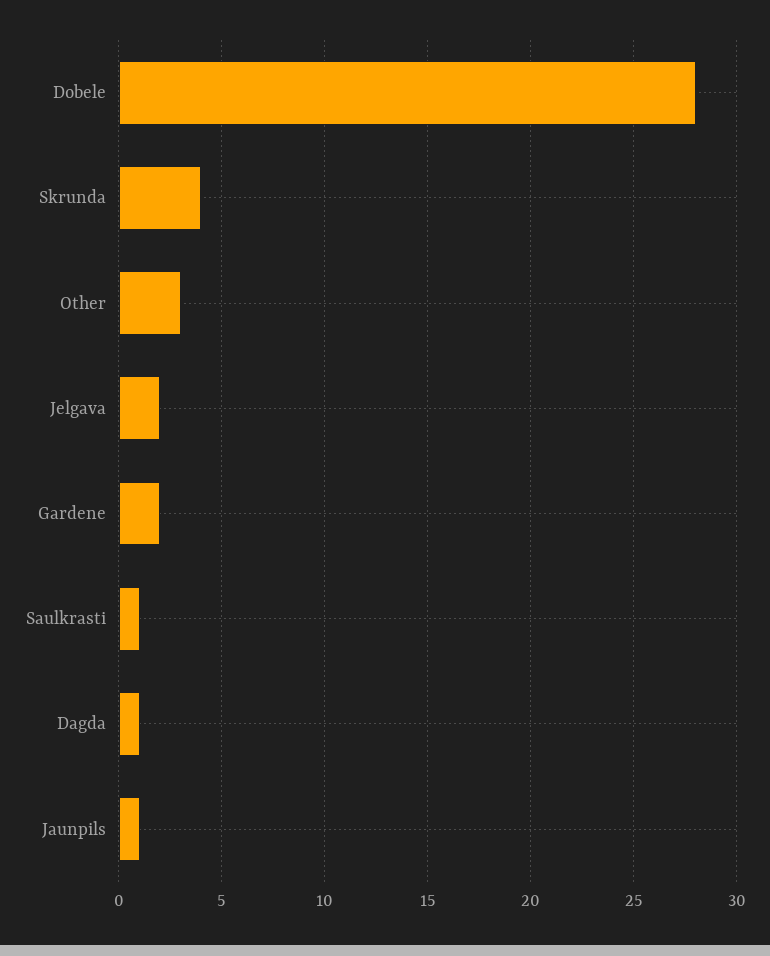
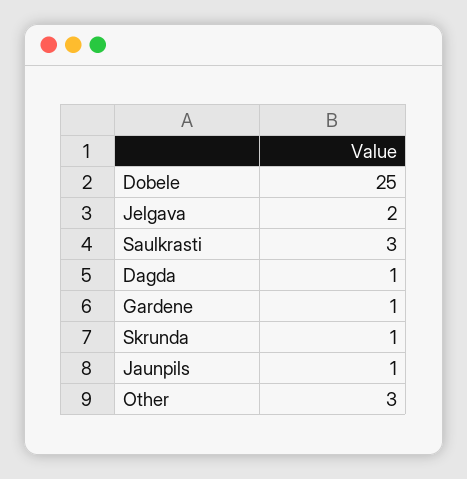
  {
-   "Dobele": 28,
+   "Dobele": 25,
-   "Skrunda": 4,
+   "Skrunda": 1,
    "Other": 3,
    "Jelgava": 2,
-   "Gardene": 2,
+   "Gardene": 1,
-   "Saulkrasti": 1,
+   "Saulkrasti": 3,
    "Dagda": 1,
    "Jaunpils": 1
  }

